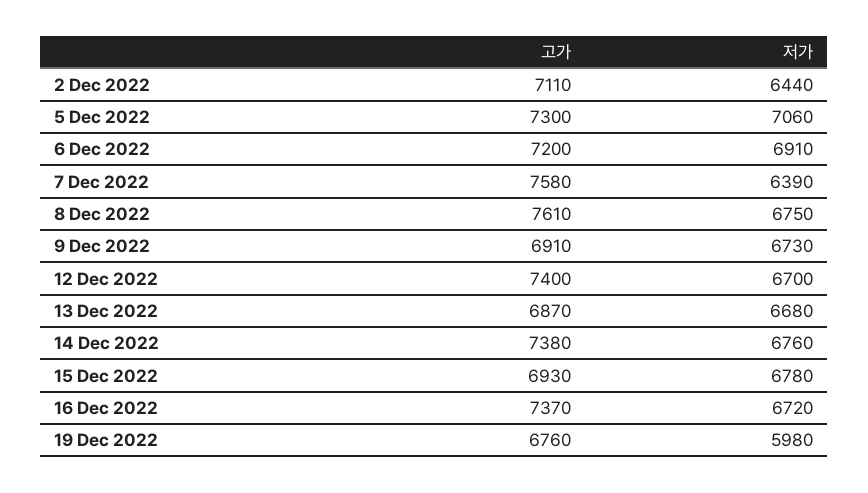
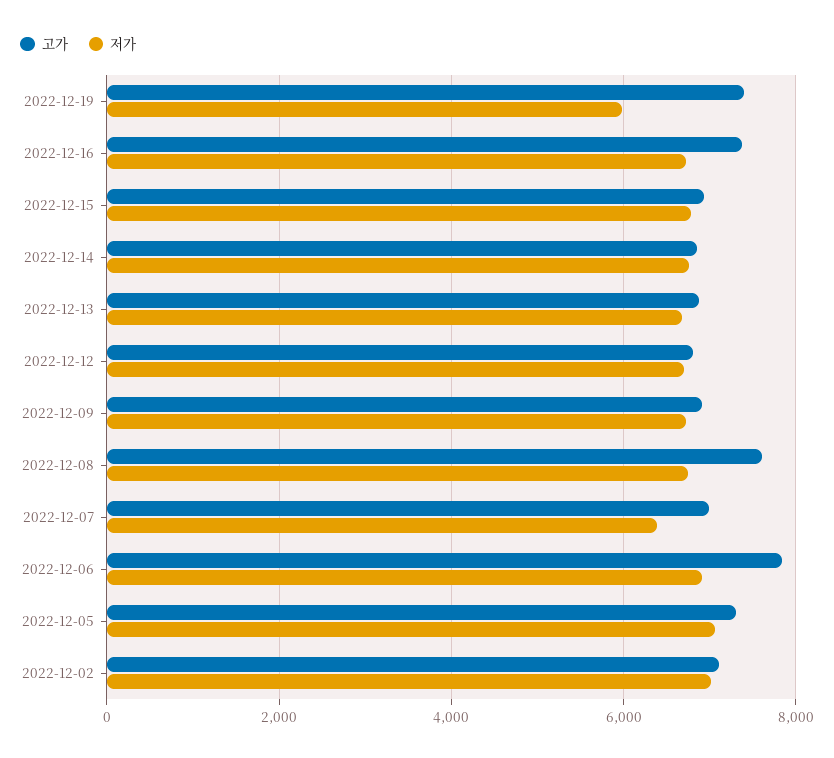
  {
    "고가": {
      "2 Dec 2022": 7110,
      "5 Dec 2022": 7300,
-     "6 Dec 2022": 7200,
+     "6 Dec 2022": 7800,
-     "7 Dec 2022": 7580,
+     "7 Dec 2022": 7000,
      "8 Dec 2022": 7610,
      "9 Dec 2022": 6910,
-     "12 Dec 2022": 7400,
+     "12 Dec 2022": 6800,
      "13 Dec 2022": 6870,
-     "14 Dec 2022": 7380,
+     "14 Dec 2022": 6800,
      "15 Dec 2022": 6930,
      "16 Dec 2022": 7370,
-     "19 Dec 2022": 6760
+     "19 Dec 2022": 7400
    },
    "저가": {
-     "2 Dec 2022": 6440,
+     "2 Dec 2022": 7000,
      "5 Dec 2022": 7060,
      "6 Dec 2022": 6910,
      "7 Dec 2022": 6390,
      "8 Dec 2022": 6750,
      "9 Dec 2022": 6730,
      "12 Dec 2022": 6700,
      "13 Dec 2022": 6680,
      "14 Dec 2022": 6760,
      "15 Dec 2022": 6780,
      "16 Dec 2022": 6720,
      "19 Dec 2022": 5980
    }
  }

